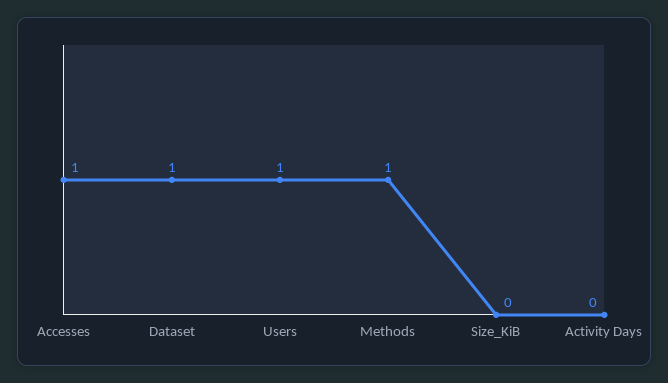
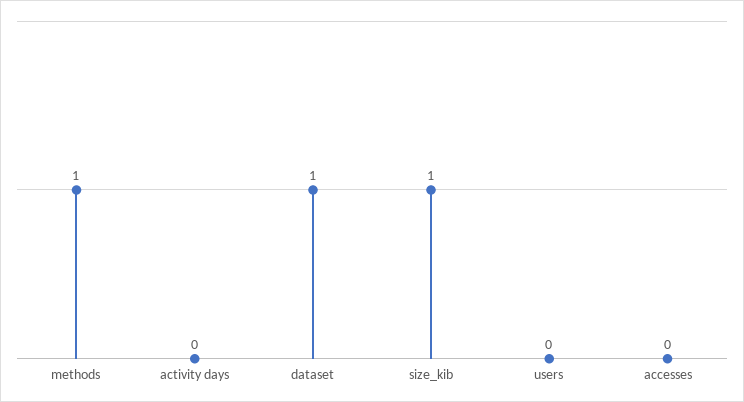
  {
-   "Accesses": 1,
+   "Accesses": 0,
    "Dataset": 1,
-   "Users": 1,
+   "Users": 0,
    "Methods": 1,
-   "Size_KiB": 0,
+   "Size_KiB": 1,
    "Activity Days": 0
  }

